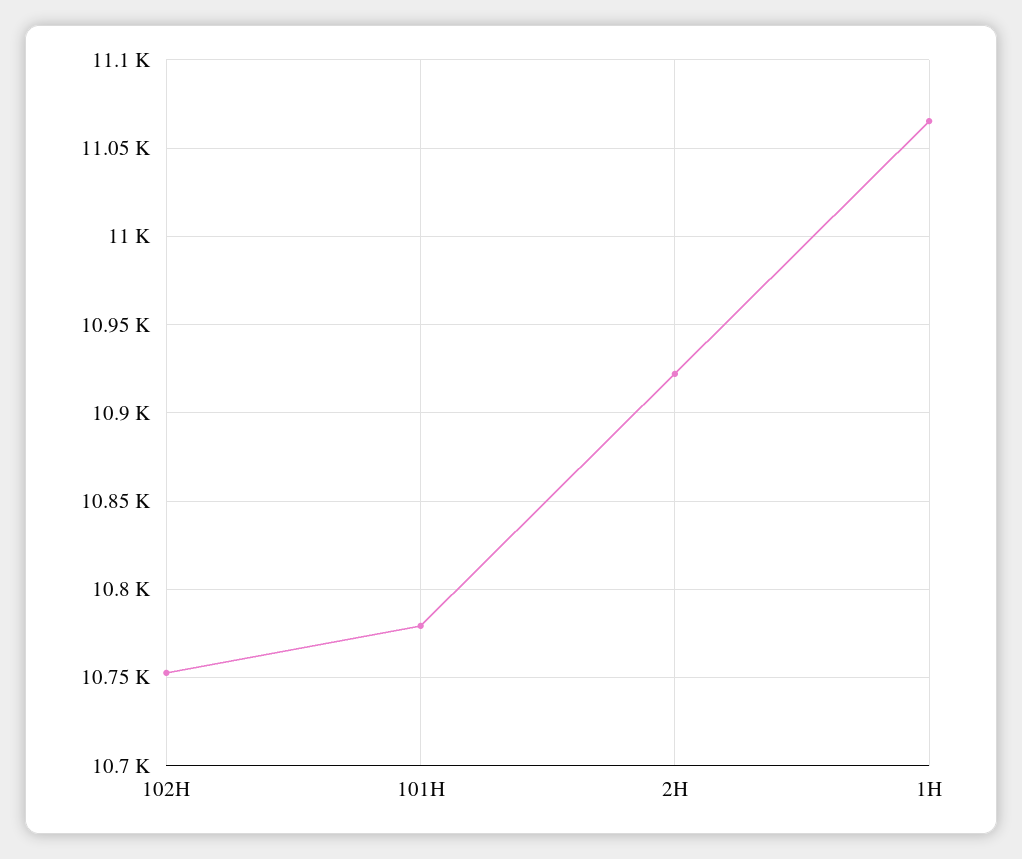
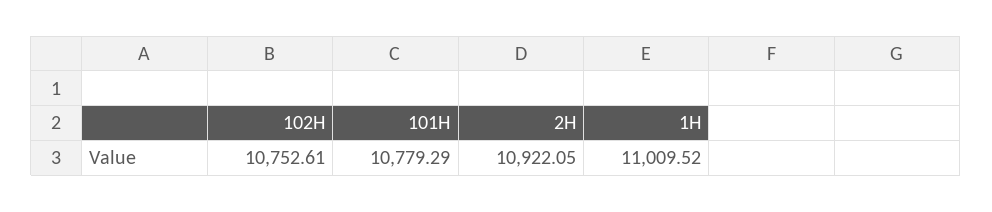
  {
    "102H": 10752.61,
    "101H": 10779.29,
    "2H": 10922.05,
-   "1H": 11065
+   "1H": 11009.52
  }

